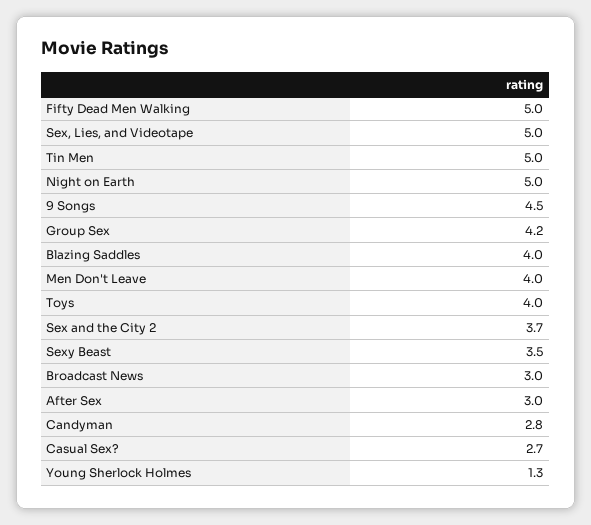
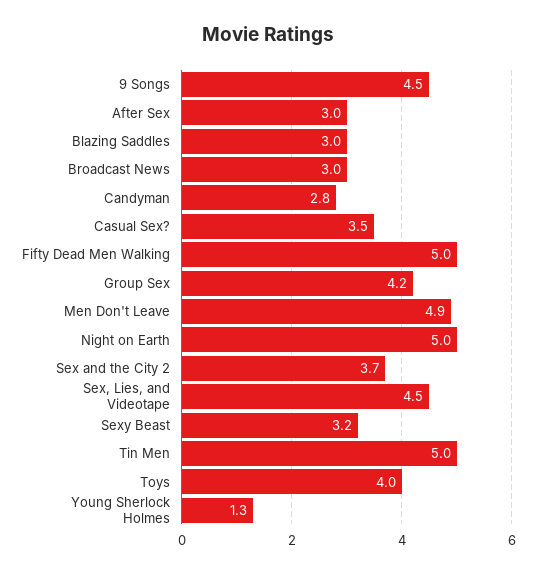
  {
    "Fifty Dead Men Walking": 5,
-   "Sex, Lies, and Videotape": 5,
+   "Sex, Lies, and Videotape": 4.5,
    "Tin Men": 5,
    "Night on Earth": 5,
    "9 Songs": 4.5,
    "Group Sex": 4.2,
-   "Blazing Saddles": 4,
+   "Blazing Saddles": 3,
-   "Men Don't Leave": 4,
+   "Men Don't Leave": 4.9,
    "Toys": 4,
    "Sex and the City 2": 3.7,
-   "Sexy Beast": 3.5,
+   "Sexy Beast": 3.2,
    "Broadcast News": 3,
    "After Sex": 3,
    "Candyman": 2.8,
-   "Casual Sex?": 2.7,
+   "Casual Sex?": 3.5,
    "Young Sherlock Holmes": 1.3
  }

